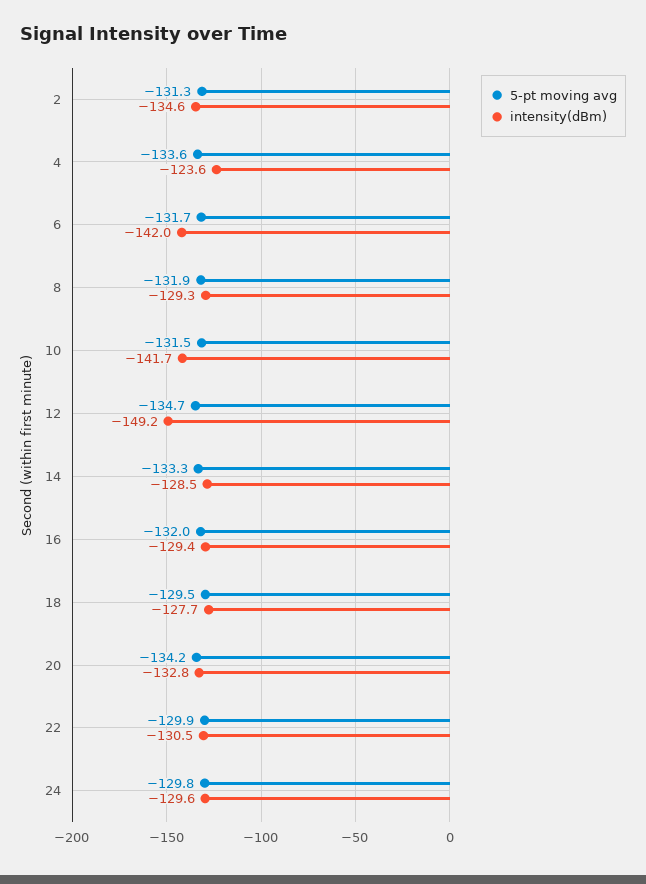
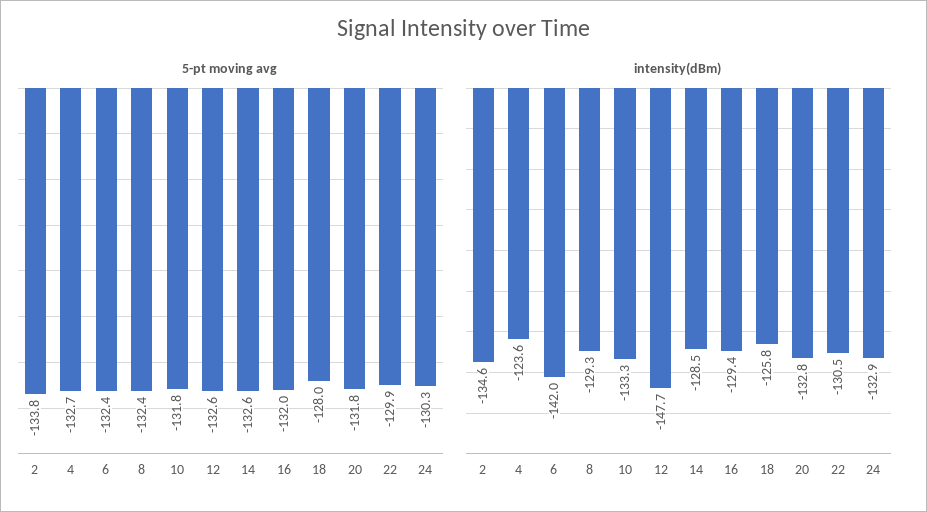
  {
    "5-pt moving avg": {
-     "2": -131.3,
+     "2": -133.8,
-     "4": -133.6,
+     "4": -132.7,
-     "6": -131.7,
+     "6": -132.4,
-     "8": -131.9,
+     "8": -132.4,
-     "10": -131.5,
+     "10": -131.8,
-     "12": -134.7,
+     "12": -132.6,
-     "14": -133.3,
+     "14": -132.6,
      "16": -132,
-     "18": -129.5,
+     "18": -128,
-     "20": -134.2,
+     "20": -131.8,
      "22": -129.9,
-     "24": -129.8
+     "24": -130.3
    },
    "intensity(dBm)": {
      "2": -134.6,
      "4": -123.6,
      "6": -142,
      "8": -129.3,
-     "10": -141.7,
+     "10": -133.3,
-     "12": -149.2,
+     "12": -147.7,
      "14": -128.5,
      "16": -129.4,
-     "18": -127.7,
+     "18": -125.8,
      "20": -132.8,
      "22": -130.5,
-     "24": -129.6
+     "24": -132.9
    }
  }

